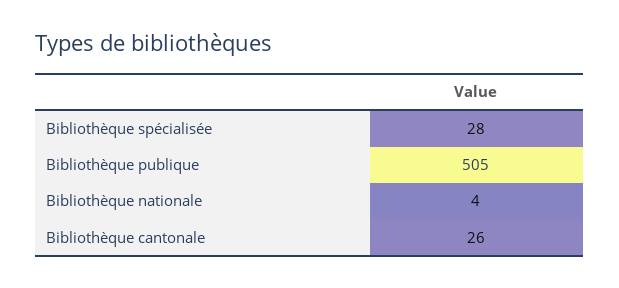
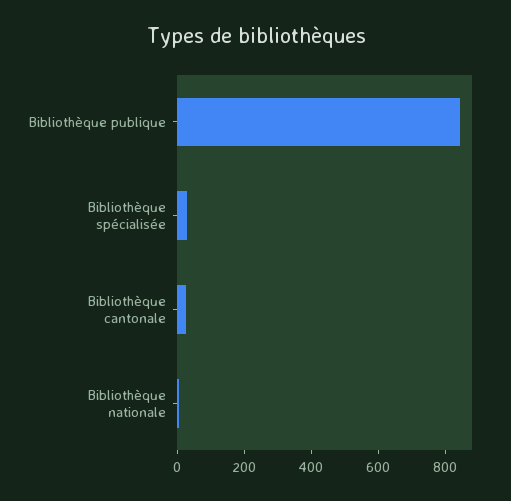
  {
    "Bibliothèque spécialisée": 28,
-   "Bibliothèque publique": 505,
+   "Bibliothèque publique": 850,
    "Bibliothèque nationale": 4,
    "Bibliothèque cantonale": 26
  }

